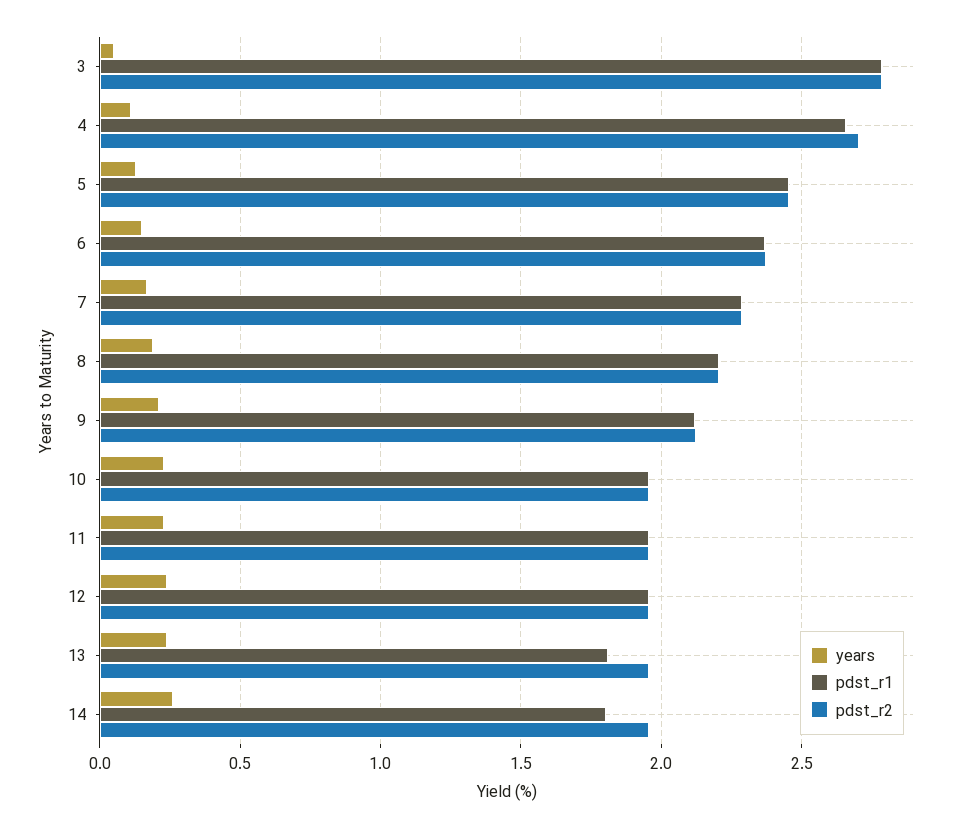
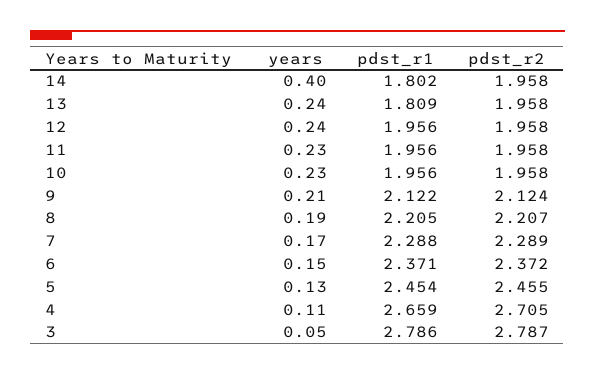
  {
    "years": {
      "3": 0.05,
      "4": 0.11,
      "5": 0.13,
      "6": 0.15,
      "7": 0.17,
      "8": 0.19,
      "9": 0.21,
      "10": 0.23,
      "11": 0.23,
      "12": 0.24,
      "13": 0.24,
-     "14": 0.25
+     "14": 0.4
    },
    "pdst_r1": {
      "3": 2.786,
      "4": 2.659,
      "5": 2.454,
      "6": 2.371,
      "7": 2.288,
      "8": 2.205,
      "9": 2.122,
      "10": 1.956,
      "11": 1.956,
      "12": 1.956,
      "13": 1.809,
      "14": 1.802
    },
    "pdst_r2": {
      "3": 2.787,
      "4": 2.705,
      "5": 2.455,
      "6": 2.372,
      "7": 2.289,
      "8": 2.207,
      "9": 2.124,
      "10": 1.958,
      "11": 1.958,
      "12": 1.958,
      "13": 1.958,
      "14": 1.958
    }
  }

